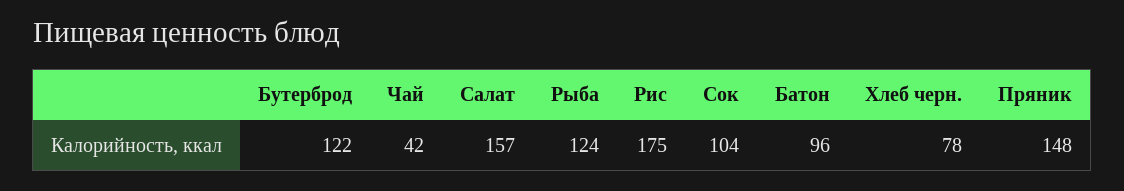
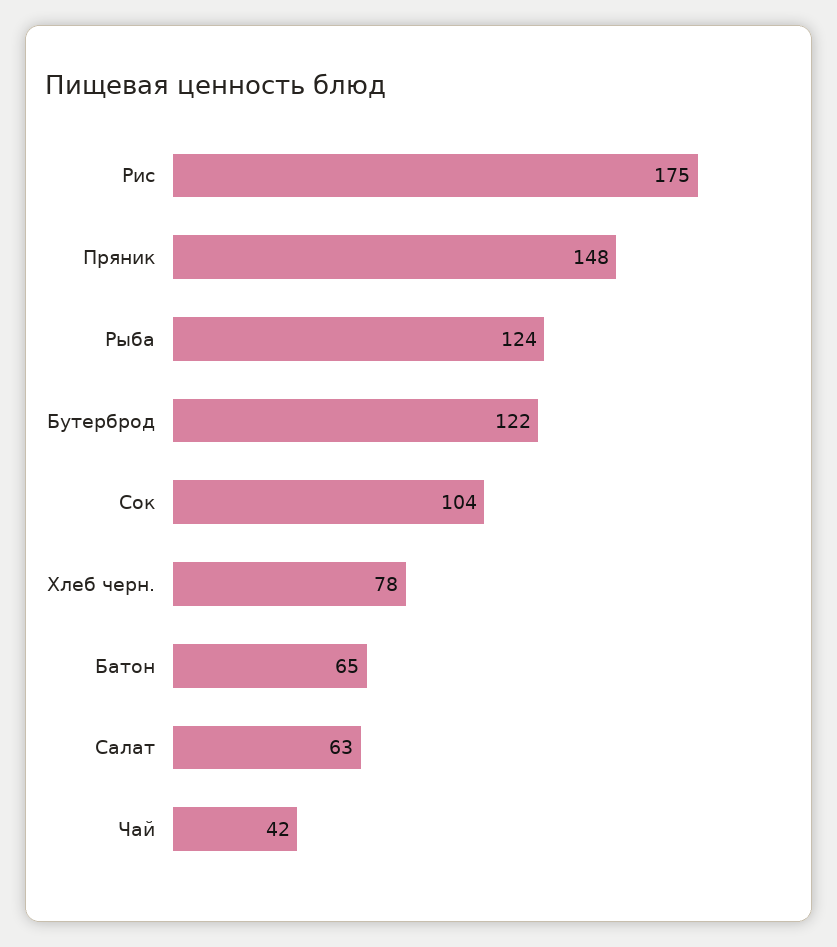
  {
    "Бутерброд": 122,
    "Чай": 42,
-   "Салат": 157,
+   "Салат": 63,
    "Рыба": 124,
    "Рис": 175,
    "Сок": 104,
-   "Батон": 96,
+   "Батон": 65,
    "Хлеб черн.": 78,
    "Пряник": 148
  }

